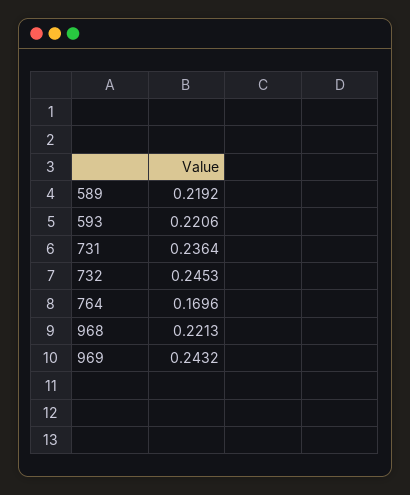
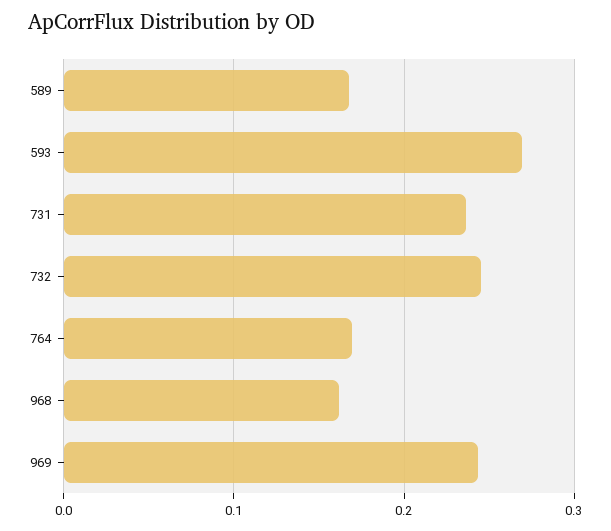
  {
-   "589": 0.2192,
+   "589": 0.17,
-   "593": 0.2206,
+   "593": 0.27,
    "731": 0.2364,
    "732": 0.2453,
    "764": 0.1696,
-   "968": 0.2213,
+   "968": 0.16,
    "969": 0.2432
  }

